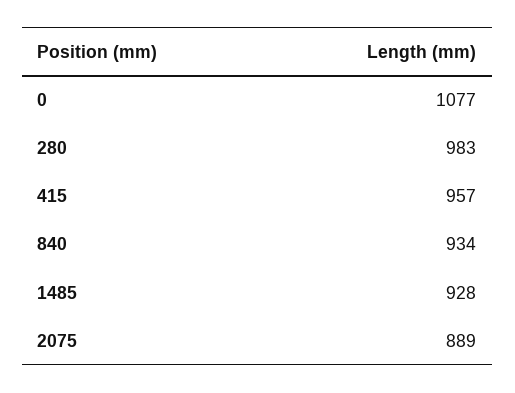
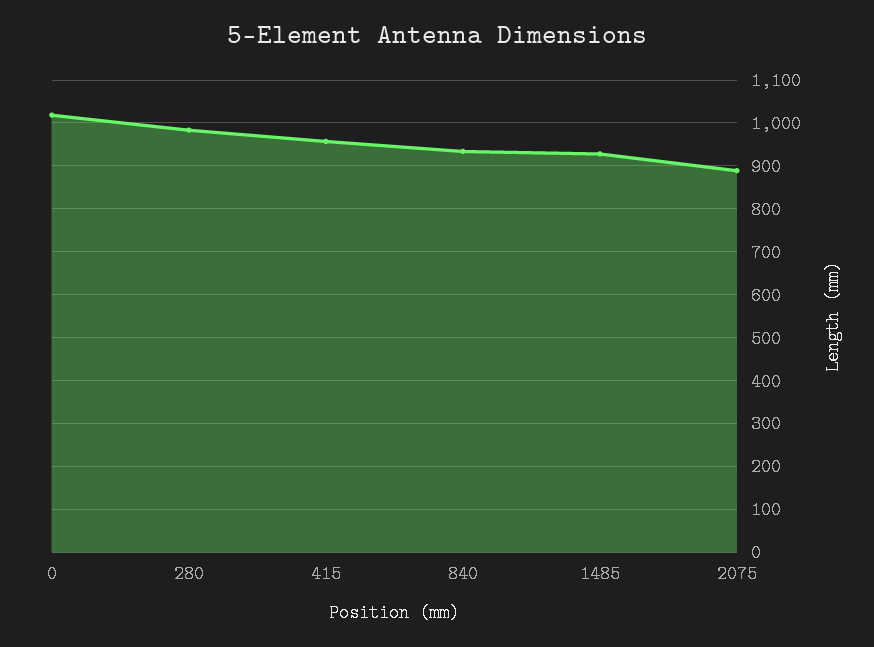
  {
-   "0": 1077,
+   "0": 1020,
    "280": 983,
    "415": 957,
    "840": 934,
    "1485": 928,
    "2075": 889
  }

